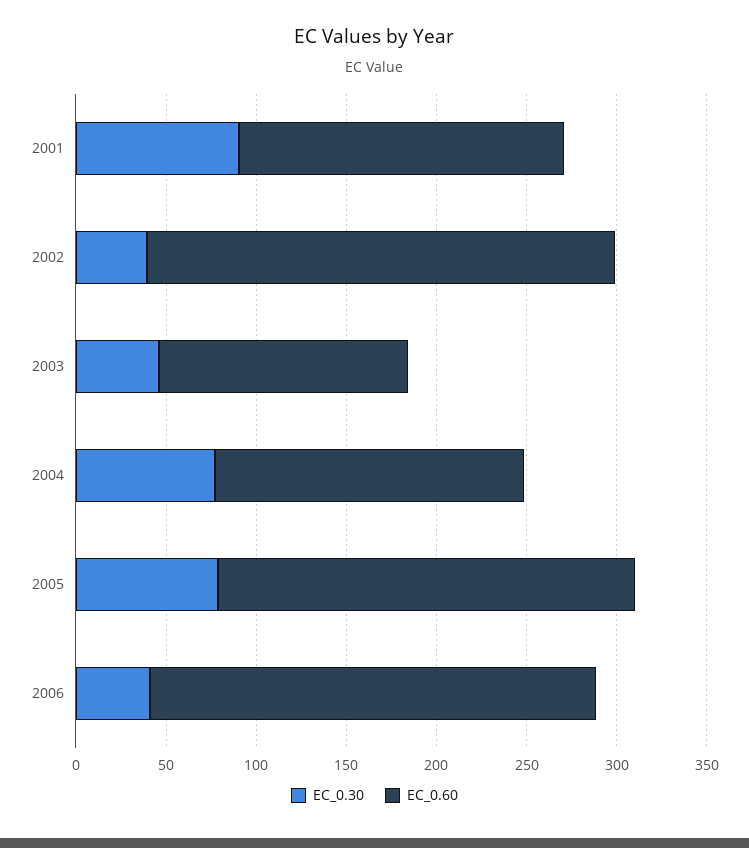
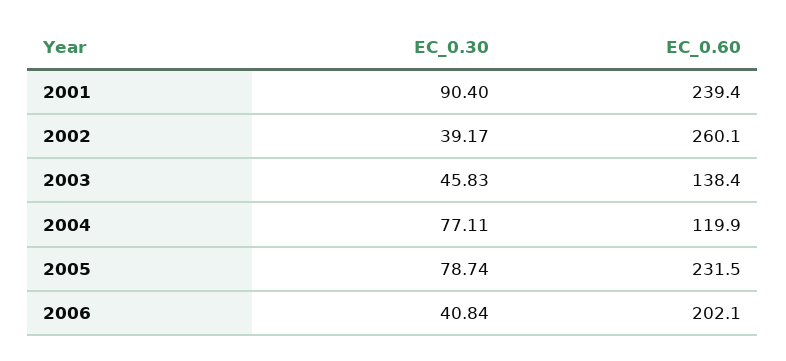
  {
    "EC_0.30": {
      "2001": 90.4,
      "2002": 39.17,
      "2003": 45.83,
      "2004": 77.11,
      "2005": 78.74,
      "2006": 40.84
    },
    "EC_0.60": {
-     "2001": 180,
+     "2001": 239.4,
      "2002": 260.1,
      "2003": 138.4,
-     "2004": 170,
+     "2004": 119.9,
      "2005": 231.5,
-     "2006": 250
+     "2006": 202.1
    }
  }

